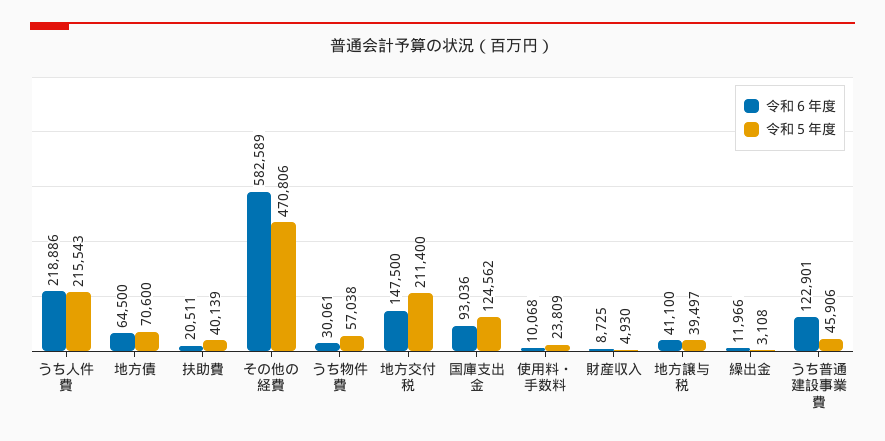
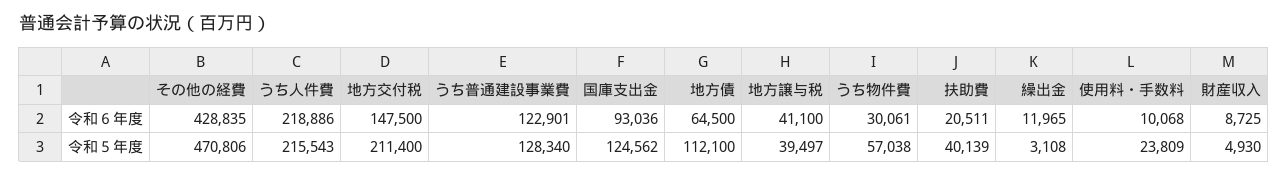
  {
    "令和６年度": {
      "うち人件費": 218886,
      "地方債": 64500,
      "扶助費": 20511,
-     "その他の経費": 582589,
+     "その他の経費": 428835,
      "うち物件費": 30061,
      "地方交付税": 147500,
      "国庫支出金": 93036,
      "使用料・手数料": 10068,
      "財産収入": 8725,
      "地方譲与税": 41100,
-     "繰出金": 11966,
+     "繰出金": 11965,
      "うち普通建設事業費": 122901
    },
    "令和５年度": {
      "うち人件費": 215543,
-     "地方債": 70600,
+     "地方債": 112100,
      "扶助費": 40139,
      "その他の経費": 470806,
      "うち物件費": 57038,
      "地方交付税": 211400,
      "国庫支出金": 124562,
      "使用料・手数料": 23809,
      "財産収入": 4930,
      "地方譲与税": 39497,
      "繰出金": 3108,
-     "うち普通建設事業費": 45906
+     "うち普通建設事業費": 128340
    }
  }

